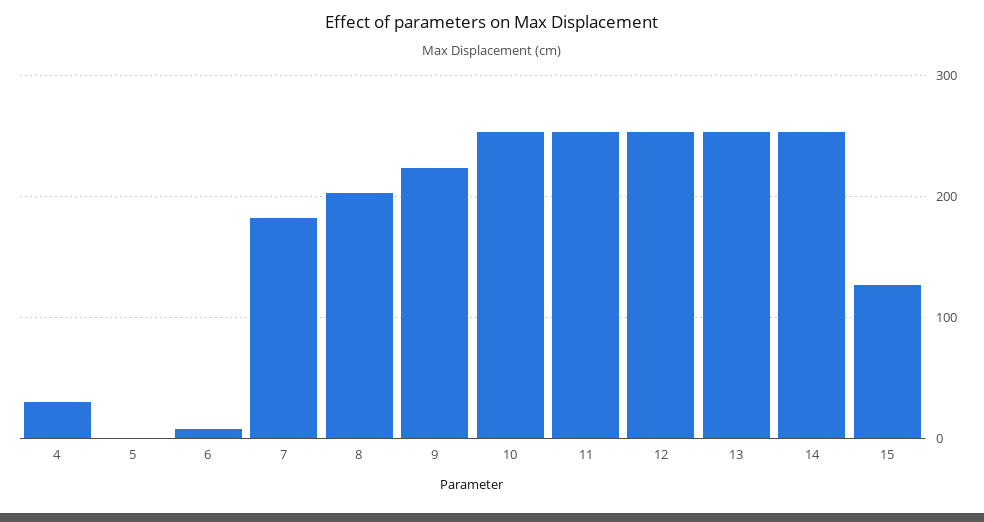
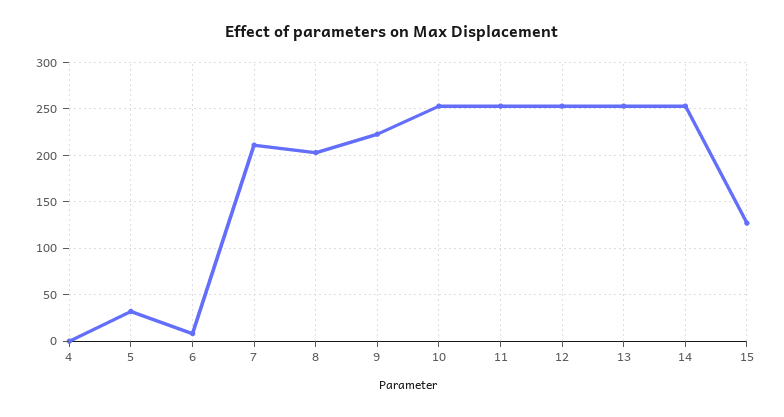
  {
-   "4": 30,
+   "4": 0,
-   "5": 0,
+   "5": 30,
    "6": 10,
-   "7": 180,
+   "7": 210,
    "8": 200,
    "9": 220,
    "10": 250,
    "11": 250,
    "12": 250,
    "13": 250,
    "14": 250,
    "15": 130
  }

